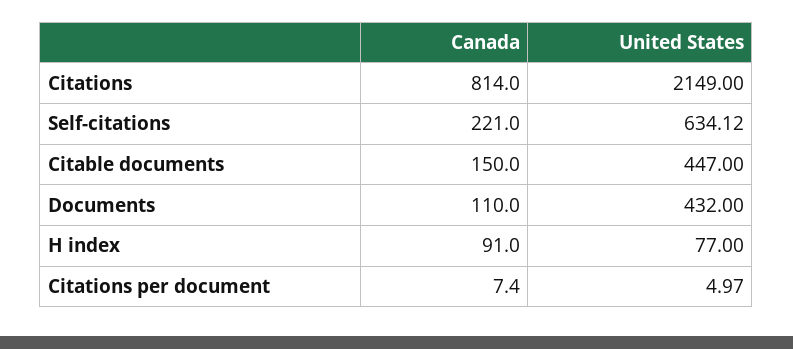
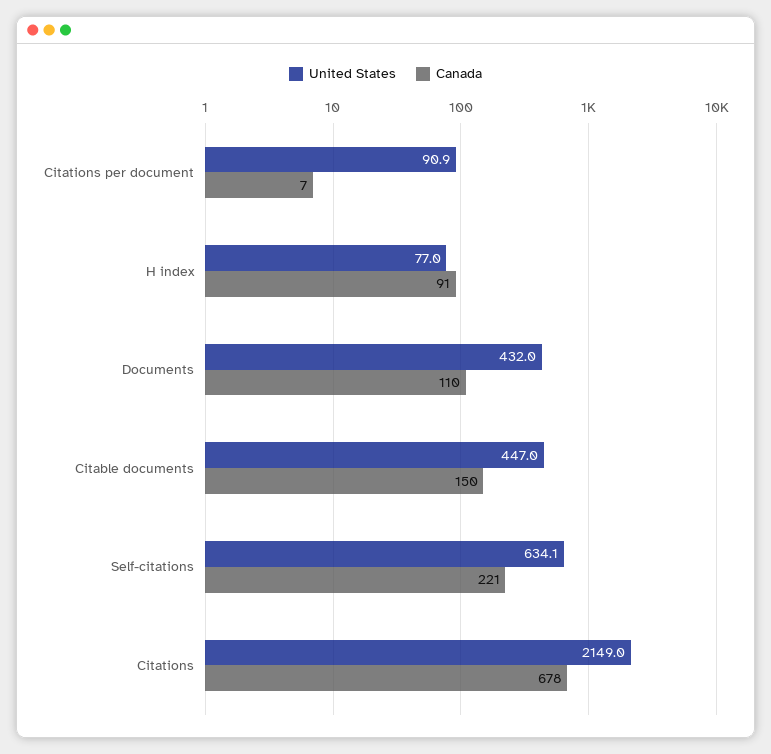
  {
    "Canada": {
-     "Citations": 814,
+     "Citations": 678,
      "Self-citations": 221,
      "Citable documents": 150,
      "Documents": 110,
      "H index": 91,
      "Citations per document": 7.4
    },
    "United States": {
      "Citations": 2149,
      "Self-citations": 634.12,
      "Citable documents": 447,
      "Documents": 432,
      "H index": 77,
-     "Citations per document": 4.97
+     "Citations per document": 90.9
    }
  }

